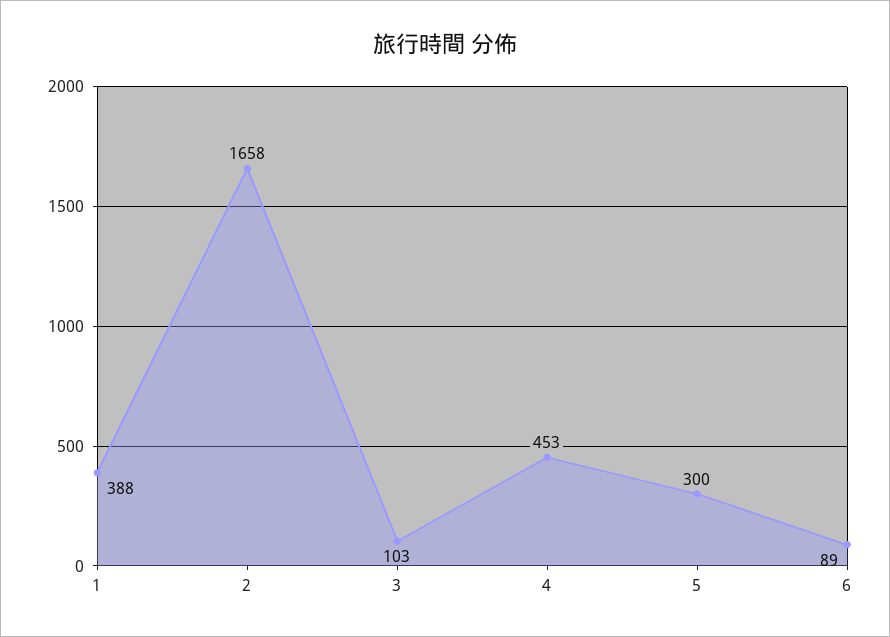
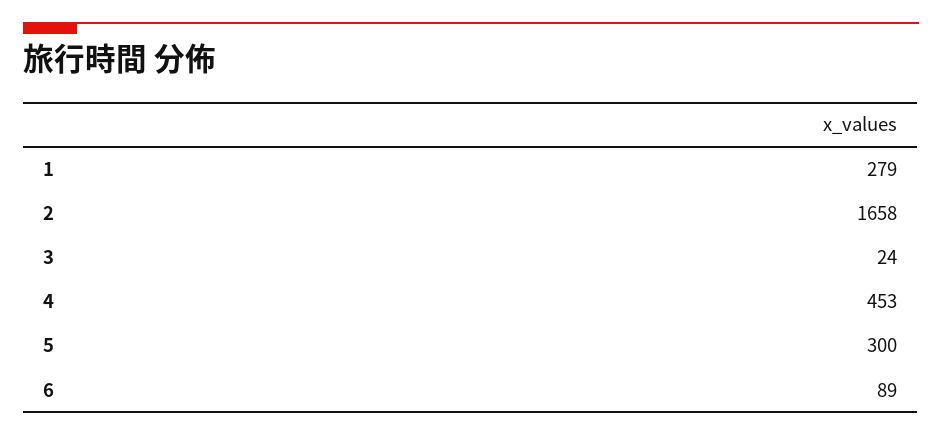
  {
-   "1": 388,
+   "1": 279,
    "2": 1658,
-   "3": 103,
+   "3": 24,
    "4": 453,
    "5": 300,
    "6": 89
  }

